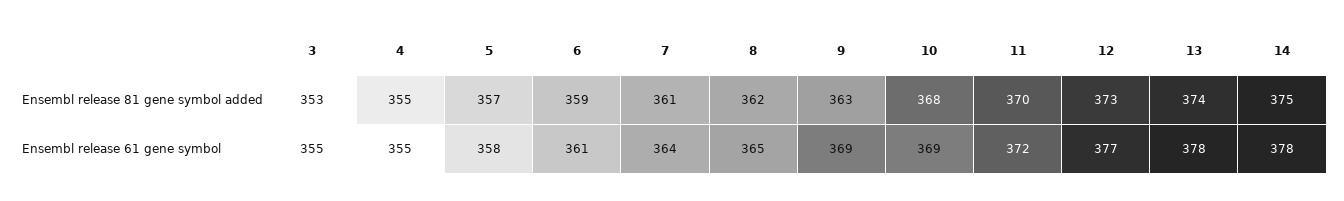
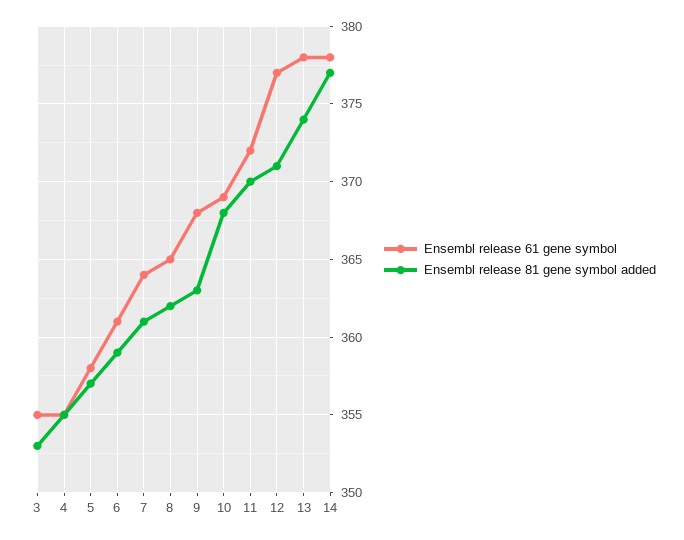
  {
    "Ensembl release 81 gene symbol added": {
      "3": 353,
      "4": 355,
      "5": 357,
      "6": 359,
      "7": 361,
      "8": 362,
      "9": 363,
      "10": 368,
      "11": 370,
-     "12": 373,
+     "12": 371,
      "13": 374,
-     "14": 375
+     "14": 377
    },
    "Ensembl release 61 gene symbol": {
      "3": 355,
      "4": 355,
      "5": 358,
      "6": 361,
      "7": 364,
      "8": 365,
-     "9": 369,
+     "9": 368,
      "10": 369,
      "11": 372,
      "12": 377,
      "13": 378,
      "14": 378
    }
  }

